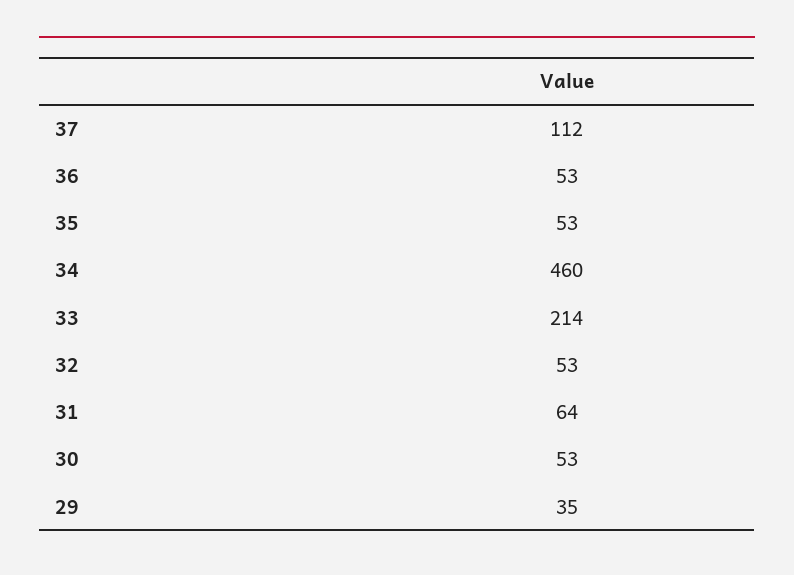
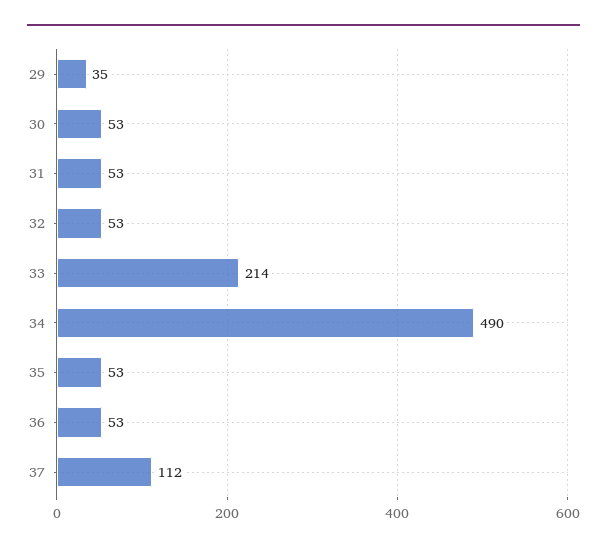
  {
    "37": 112,
    "36": 53,
    "35": 53,
-   "34": 460,
+   "34": 490,
    "33": 214,
    "32": 53,
-   "31": 64,
+   "31": 53,
    "30": 53,
    "29": 35
  }

